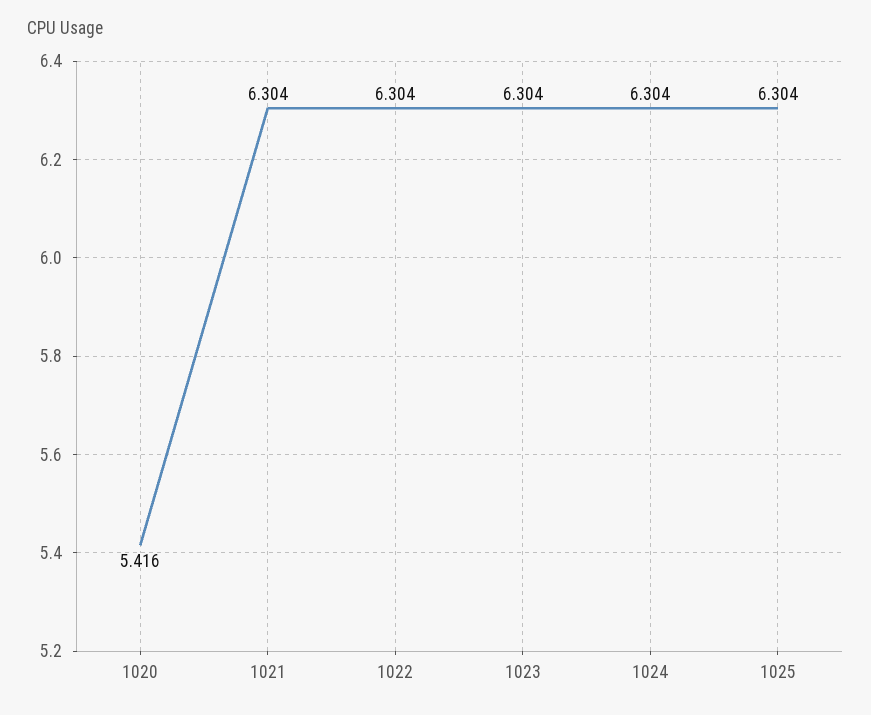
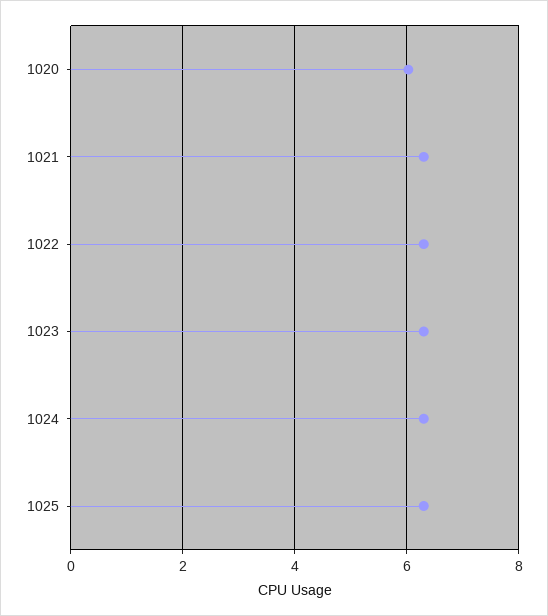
  {
-   "1020": 5.416,
+   "1020": 6,
    "1021": 6.304,
    "1022": 6.304,
    "1023": 6.304,
    "1024": 6.304,
    "1025": 6.304
  }

